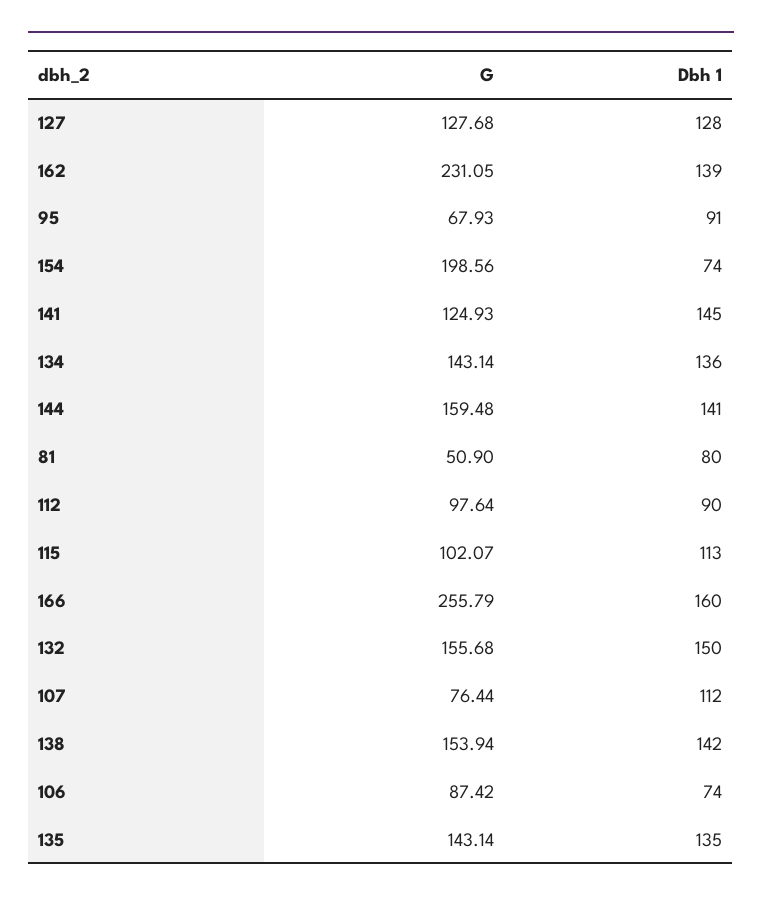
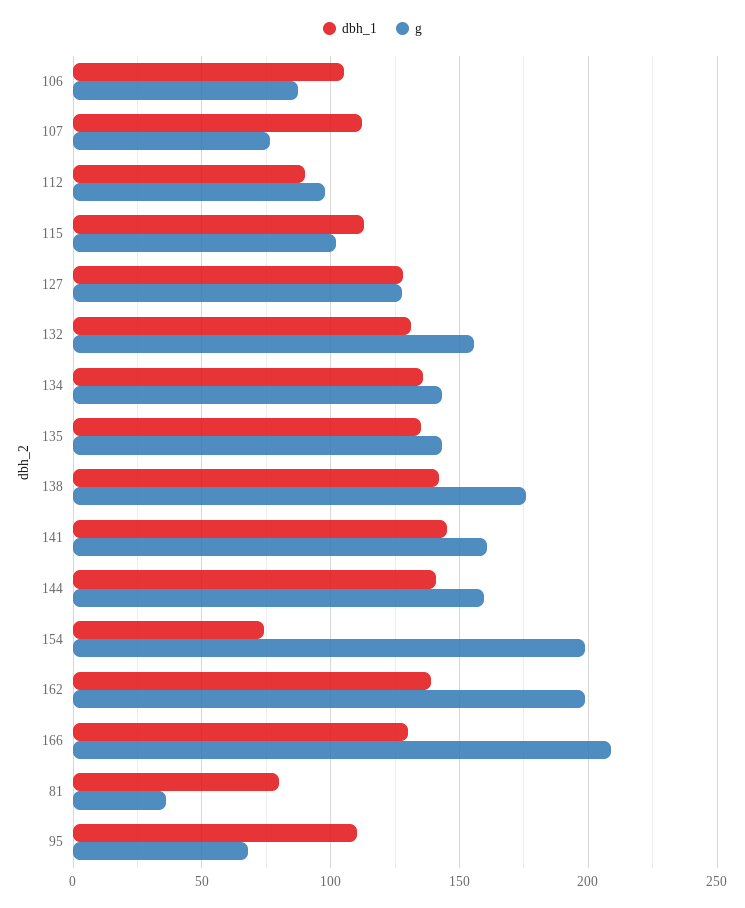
  {
    "G": {
      "127": 127.68,
-     "162": 231.05,
+     "162": 200,
      "95": 67.93,
      "154": 198.56,
-     "141": 124.93,
+     "141": 160,
      "134": 143.14,
      "144": 159.48,
-     "81": 50.9,
+     "81": 35,
      "112": 97.64,
      "115": 102.07,
-     "166": 255.79,
+     "166": 210,
      "132": 155.68,
      "107": 76.44,
-     "138": 153.94,
+     "138": 175,
      "106": 87.42,
      "135": 143.14
    },
    "Dbh 1": {
      "127": 128,
      "162": 139,
-     "95": 91,
+     "95": 110,
      "154": 74,
      "141": 145,
      "134": 136,
      "144": 141,
      "81": 80,
      "112": 90,
      "115": 113,
-     "166": 160,
+     "166": 130,
-     "132": 150,
+     "132": 130,
      "107": 112,
      "138": 142,
-     "106": 74,
+     "106": 105,
      "135": 135
    }
  }

